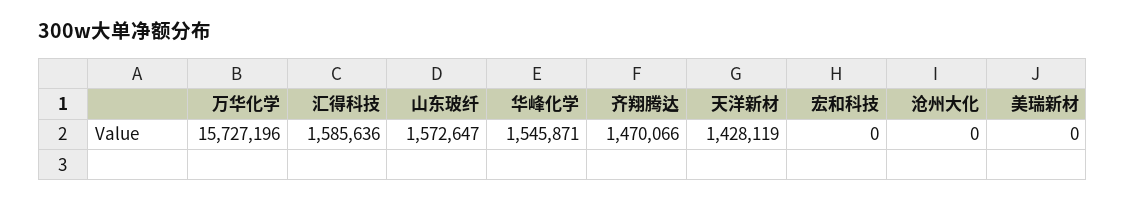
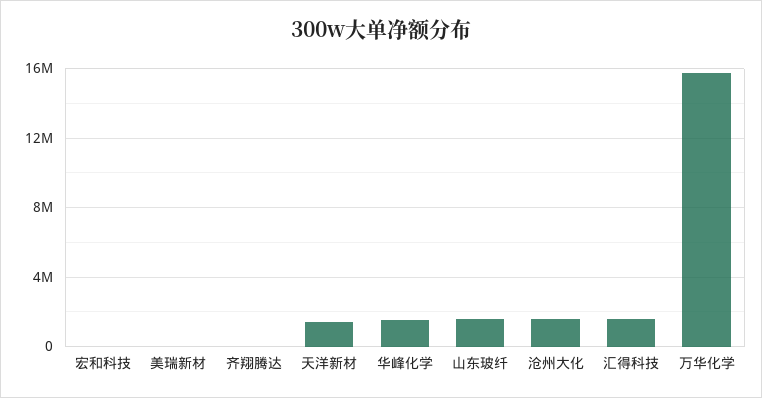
  {
    "万华化学": 15727196,
    "汇得科技": 1585636,
    "山东玻纤": 1572647,
    "华峰化学": 1545871,
-   "齐翔腾达": 1470066,
+   "齐翔腾达": 0,
    "天洋新材": 1428119,
    "宏和科技": 0,
-   "沧州大化": 0,
+   "沧州大化": 1500000,
    "美瑞新材": 0
  }

